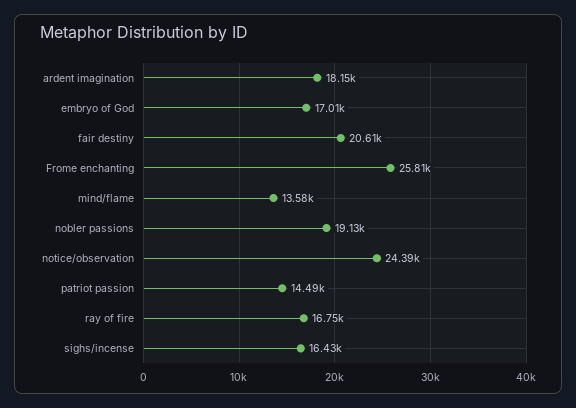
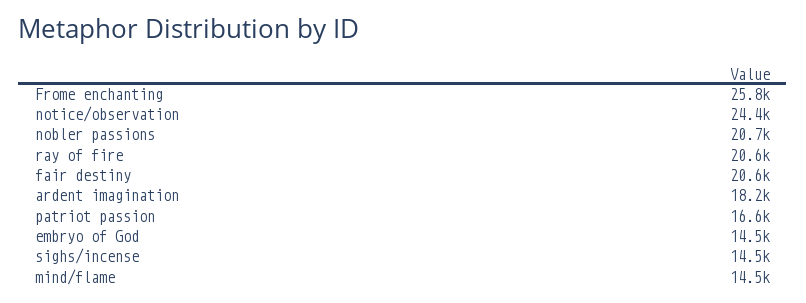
  {
    "ardent imagination": 18150,
-   "embryo of God": 17010,
+   "embryo of God": 14500,
    "fair destiny": 20610,
    "Frome enchanting": 25810,
-   "mind/flame": 13580,
+   "mind/flame": 14500,
-   "nobler passions": 19130,
+   "nobler passions": 20700,
    "notice/observation": 24390,
-   "patriot passion": 14490,
+   "patriot passion": 16600,
-   "ray of fire": 16750,
+   "ray of fire": 20600,
-   "sighs/incense": 16430
+   "sighs/incense": 14500
  }

